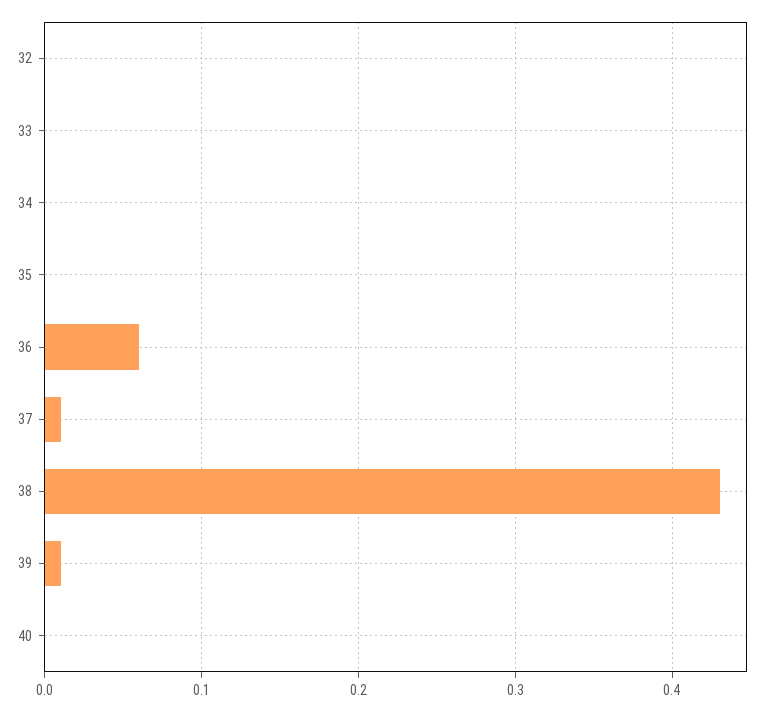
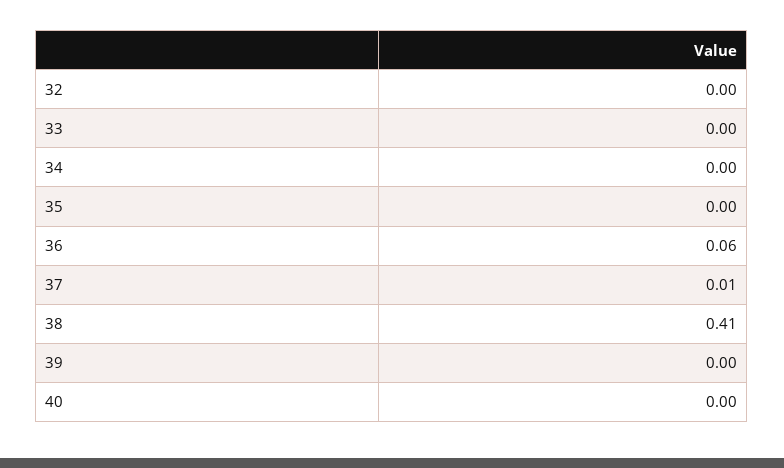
  {
    "32": 0,
    "33": 0,
    "34": 0,
    "35": 0,
    "36": 0.06,
    "37": 0.01,
-   "38": 0.43,
+   "38": 0.41,
-   "39": 0.01,
+   "39": 0,
    "40": 0
  }

